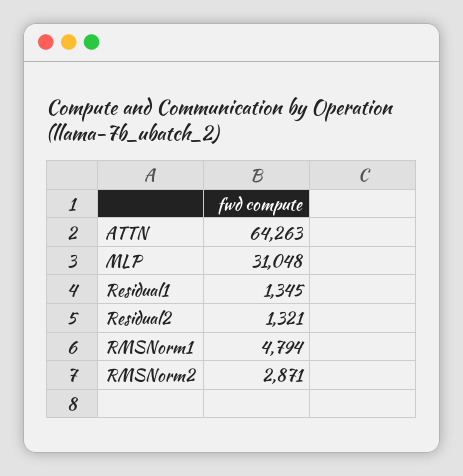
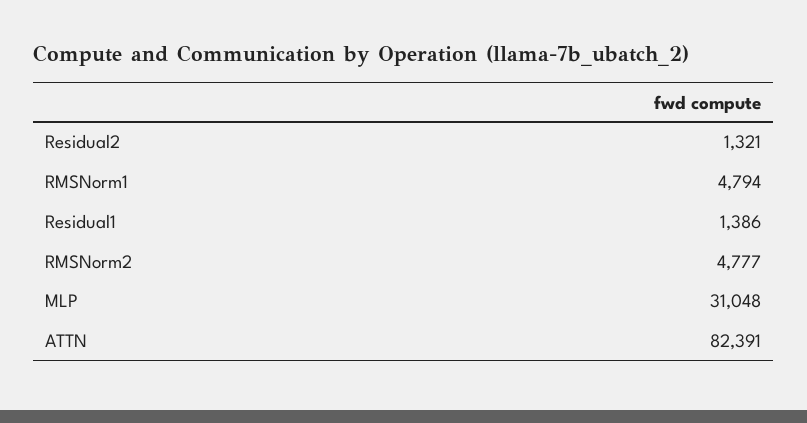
  {
-   "ATTN": 64263,
+   "ATTN": 82391,
    "MLP": 31048,
-   "Residual1": 1345,
+   "Residual1": 1386,
    "Residual2": 1321,
    "RMSNorm1": 4794,
-   "RMSNorm2": 2871
+   "RMSNorm2": 4777
  }

